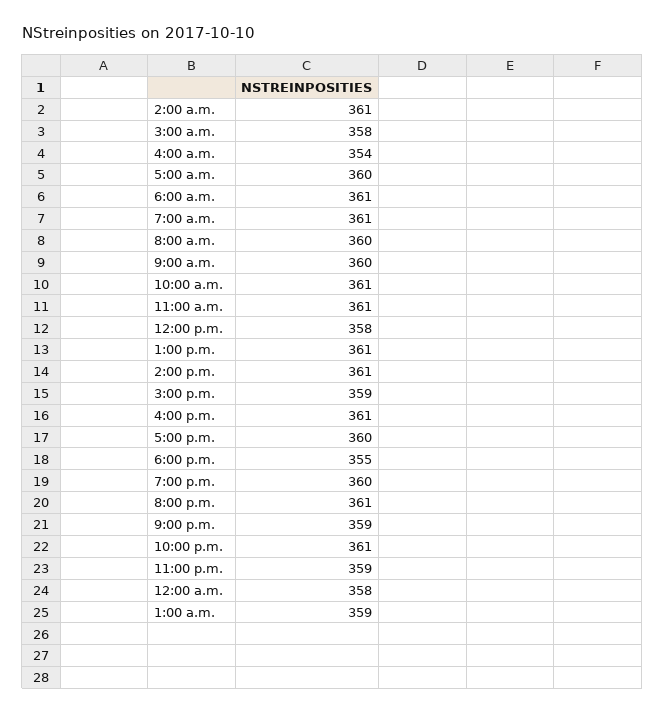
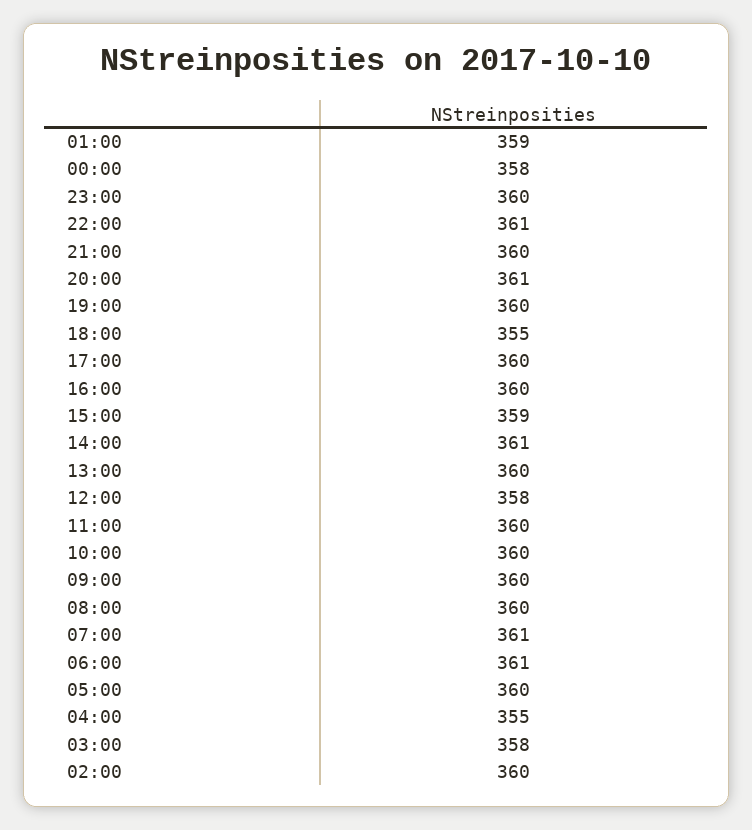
  {
-   "2:00 a.m.": 361,
+   "2:00 a.m.": 360,
    "3:00 a.m.": 358,
-   "4:00 a.m.": 354,
+   "4:00 a.m.": 355,
    "5:00 a.m.": 360,
    "6:00 a.m.": 361,
    "7:00 a.m.": 361,
    "8:00 a.m.": 360,
    "9:00 a.m.": 360,
-   "10:00 a.m.": 361,
+   "10:00 a.m.": 360,
-   "11:00 a.m.": 361,
+   "11:00 a.m.": 360,
    "12:00 p.m.": 358,
-   "1:00 p.m.": 361,
+   "1:00 p.m.": 360,
    "2:00 p.m.": 361,
    "3:00 p.m.": 359,
-   "4:00 p.m.": 361,
+   "4:00 p.m.": 360,
    "5:00 p.m.": 360,
    "6:00 p.m.": 355,
    "7:00 p.m.": 360,
    "8:00 p.m.": 361,
-   "9:00 p.m.": 359,
+   "9:00 p.m.": 360,
    "10:00 p.m.": 361,
-   "11:00 p.m.": 359,
+   "11:00 p.m.": 360,
    "12:00 a.m.": 358,
    "1:00 a.m.": 359
  }

